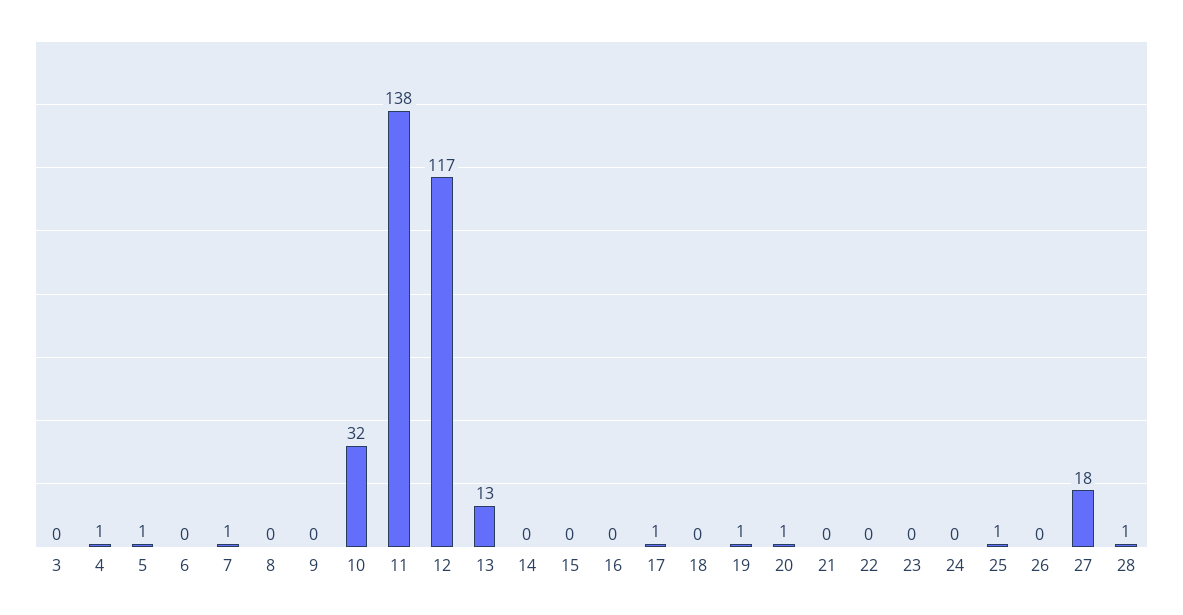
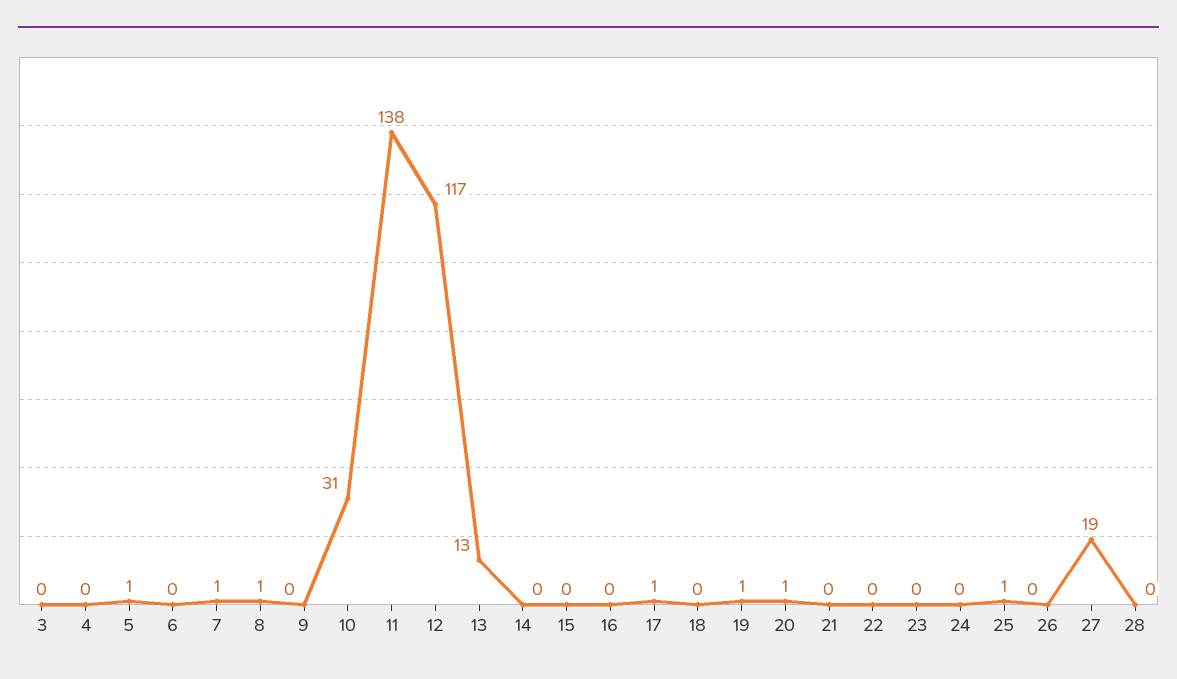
  {
    "3": 0,
-   "4": 1,
+   "4": 0,
    "5": 1,
    "6": 0,
    "7": 1,
-   "8": 0,
+   "8": 1,
    "9": 0,
-   "10": 32,
+   "10": 31,
    "11": 138,
    "12": 117,
    "13": 13,
    "14": 0,
    "15": 0,
    "16": 0,
    "17": 1,
    "18": 0,
    "19": 1,
    "20": 1,
    "21": 0,
    "22": 0,
    "23": 0,
    "24": 0,
    "25": 1,
    "26": 0,
-   "27": 18,
+   "27": 19,
-   "28": 1
+   "28": 0
  }

